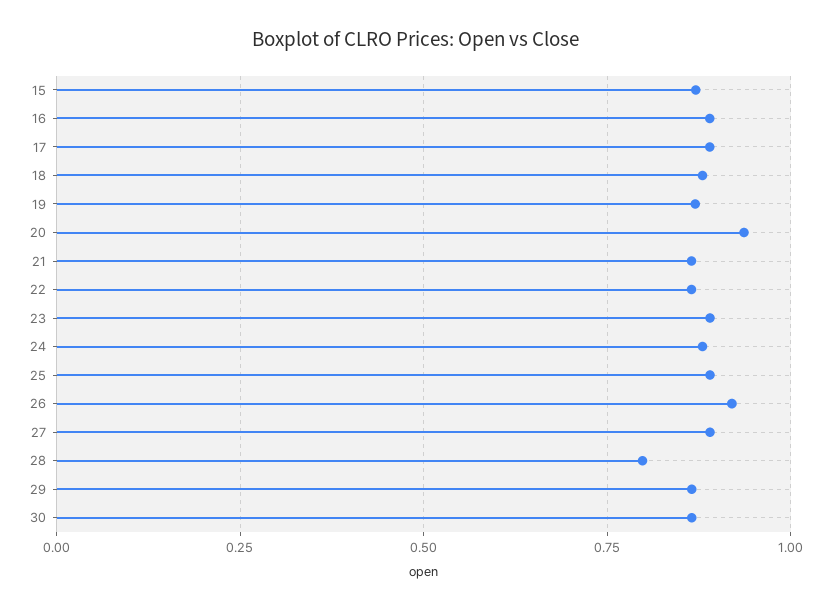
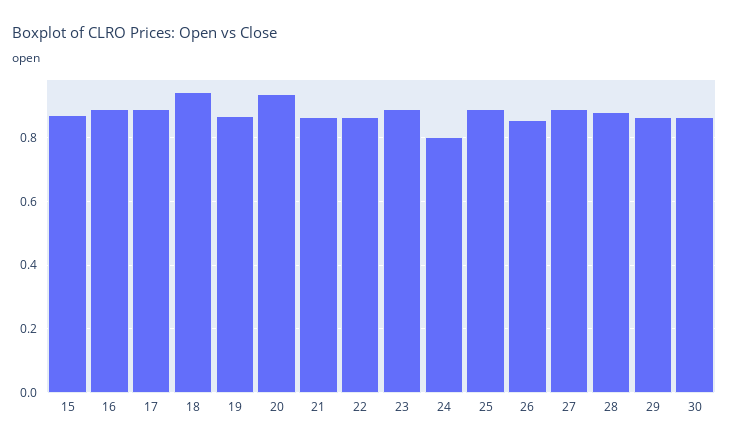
  {
    "15": 0.88,
    "16": 0.88,
    "17": 0.88,
-   "18": 0.875,
+   "18": 0.94,
    "19": 0.88,
    "20": 0.94,
    "21": 0.86,
    "22": 0.86,
    "23": 0.9,
-   "24": 0.875,
+   "24": 0.8,
    "25": 0.9,
-   "26": 0.925,
+   "26": 0.86,
    "27": 0.9,
-   "28": 0.8,
+   "28": 0.88,
    "29": 0.86,
    "30": 0.86
  }

